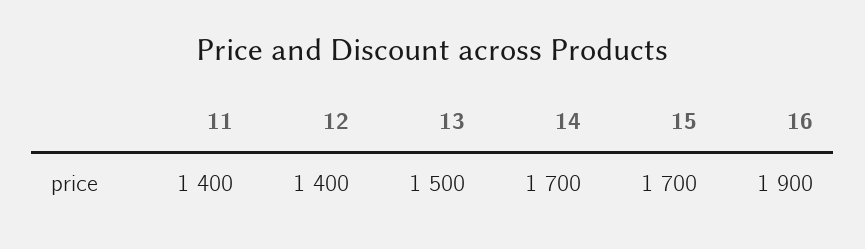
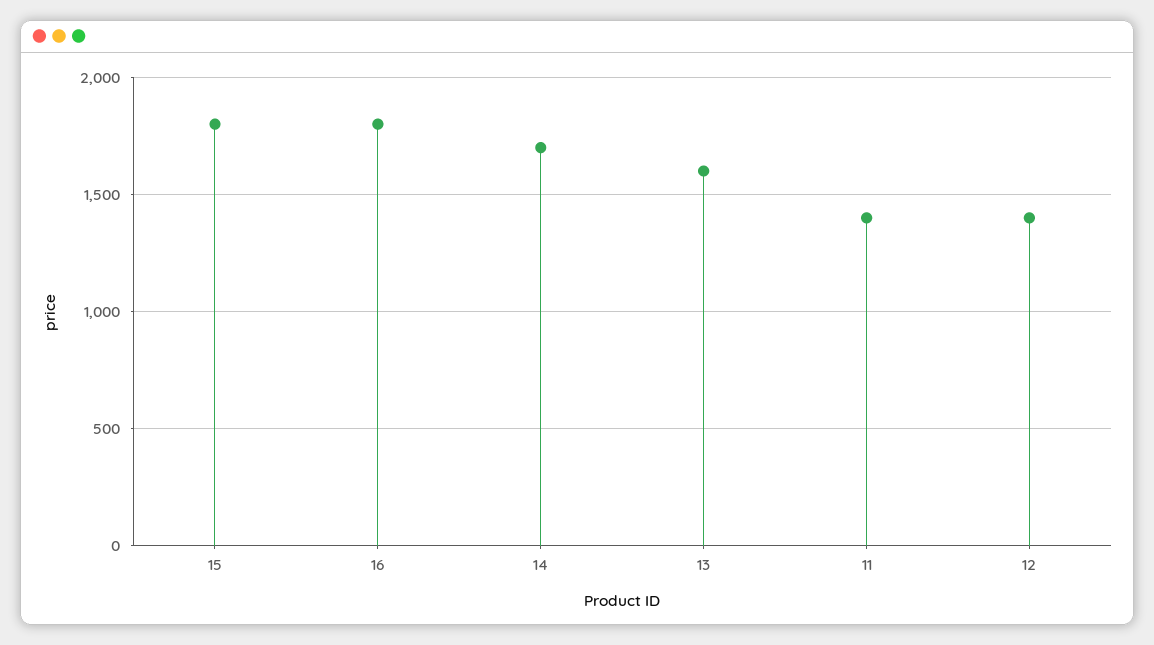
  {
    "11": 1400,
    "12": 1400,
-   "13": 1500,
+   "13": 1600,
    "14": 1700,
-   "15": 1700,
+   "15": 1800,
-   "16": 1900
+   "16": 1800
  }

